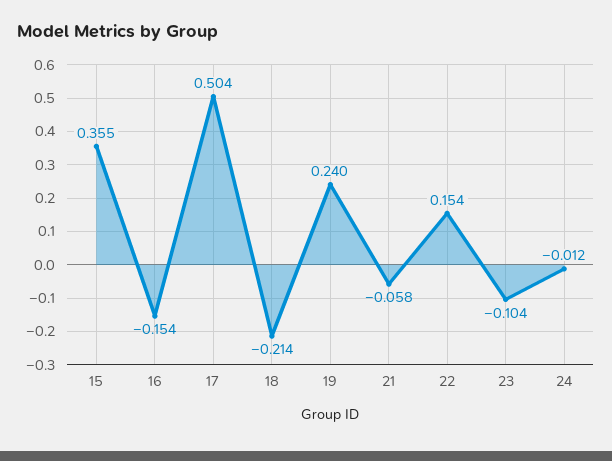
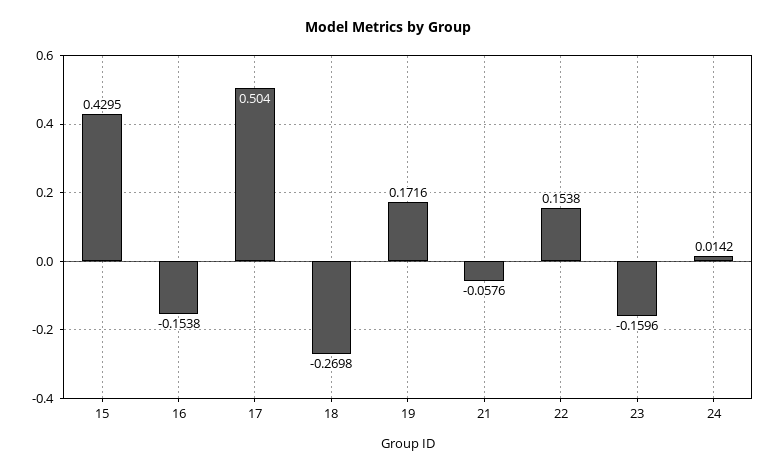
  {
-   "15": 0.355,
+   "15": 0.4295,
    "16": -0.1538,
    "17": 0.504,
-   "18": -0.214,
+   "18": -0.2698,
-   "19": 0.24,
+   "19": 0.1716,
    "21": -0.0576,
    "22": 0.1538,
-   "23": -0.104,
+   "23": -0.1596,
-   "24": -0.012
+   "24": 0.0142
  }

